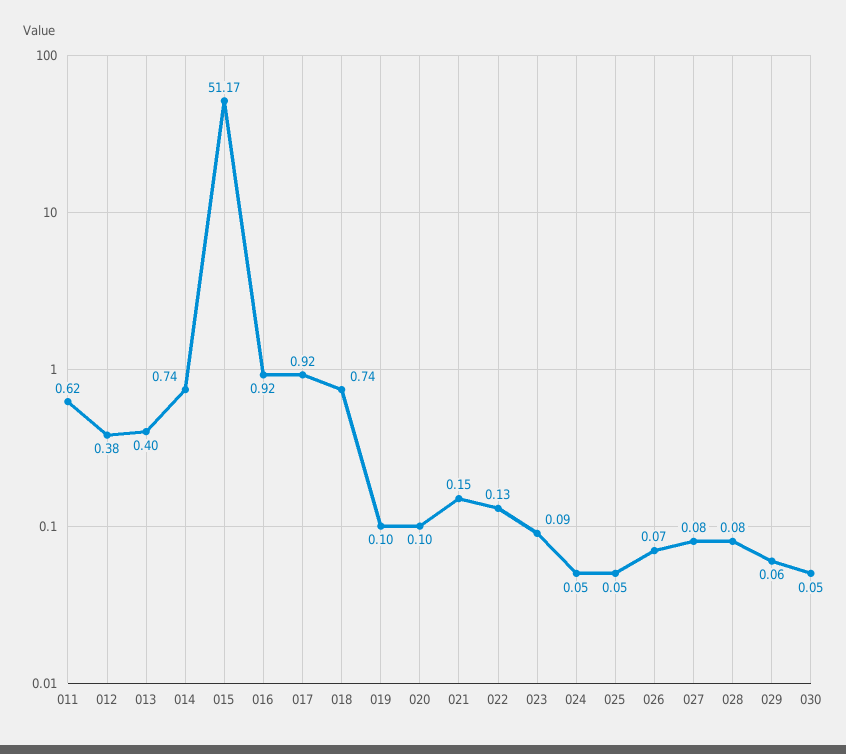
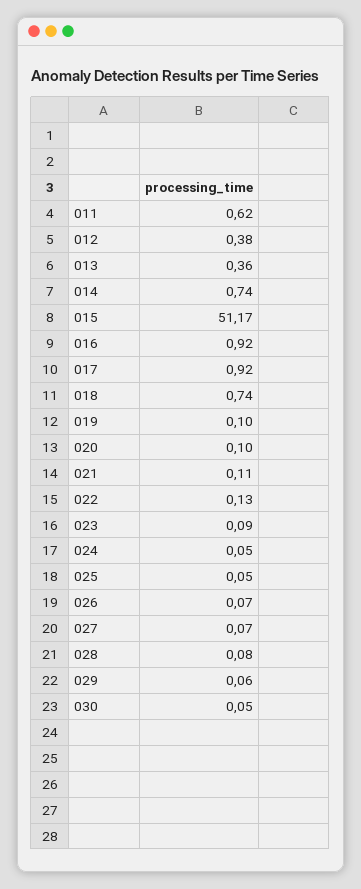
  {
    "011": 0.62,
    "012": 0.38,
-   "013": 0.4,
+   "013": 0.36,
    "014": 0.74,
    "015": 51.17,
    "016": 0.92,
    "017": 0.92,
    "018": 0.74,
    "019": 0.1,
    "020": 0.1,
-   "021": 0.15,
+   "021": 0.11,
    "022": 0.13,
    "023": 0.09,
    "024": 0.05,
    "025": 0.05,
    "026": 0.07,
-   "027": 0.08,
+   "027": 0.07,
    "028": 0.08,
    "029": 0.06,
    "030": 0.05
  }

